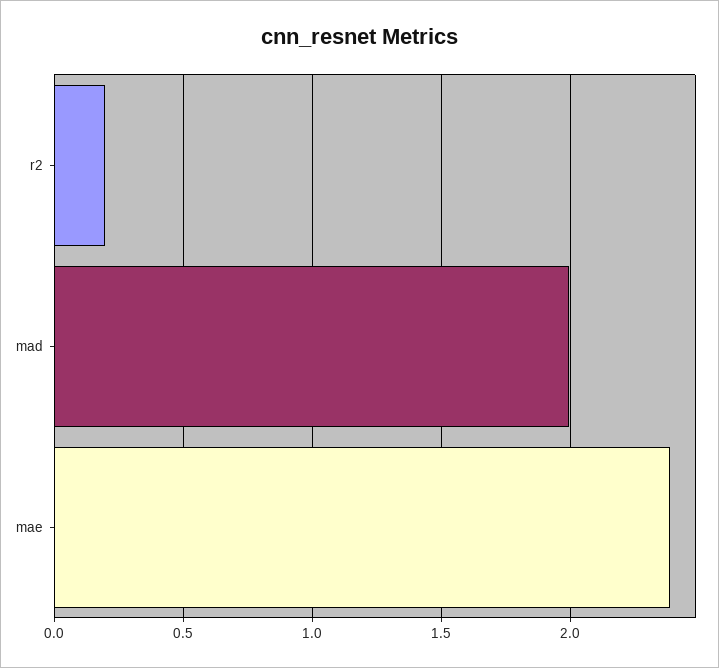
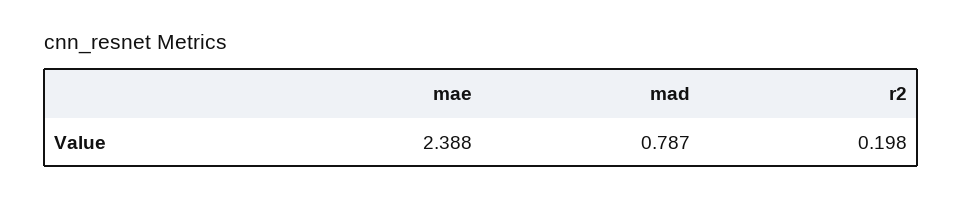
  {
    "r2": 0.198,
-   "mad": 2,
+   "mad": 0.787,
    "mae": 2.388
  }

